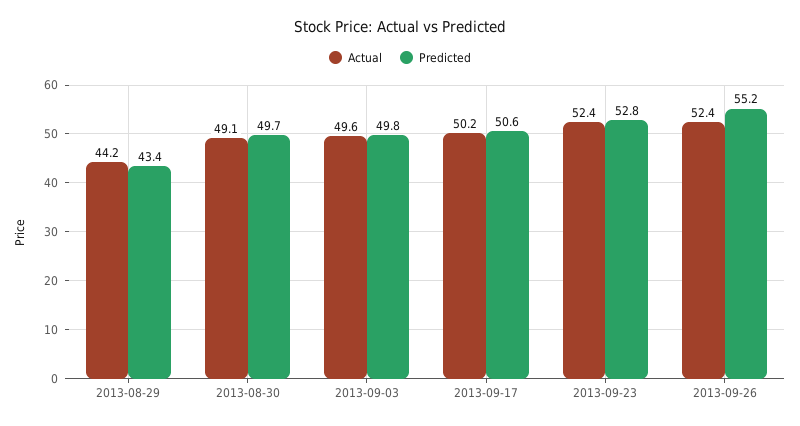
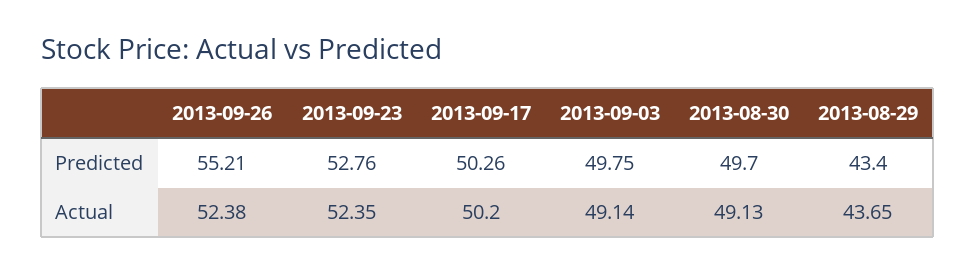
  {
    "Actual": {
-     "2013-08-29": 44.2,
+     "2013-08-29": 43.65,
      "2013-08-30": 49.13,
-     "2013-09-03": 49.6,
+     "2013-09-03": 49.14,
      "2013-09-17": 50.2,
      "2013-09-23": 52.35,
      "2013-09-26": 52.38
    },
    "Predicted": {
      "2013-08-29": 43.4,
      "2013-08-30": 49.7,
      "2013-09-03": 49.75,
-     "2013-09-17": 50.6,
+     "2013-09-17": 50.26,
      "2013-09-23": 52.76,
      "2013-09-26": 55.21
    }
  }

